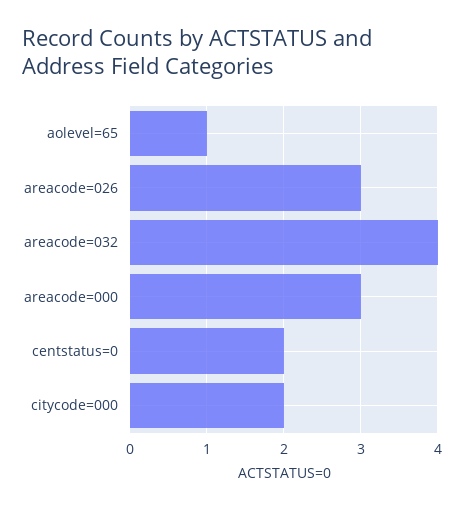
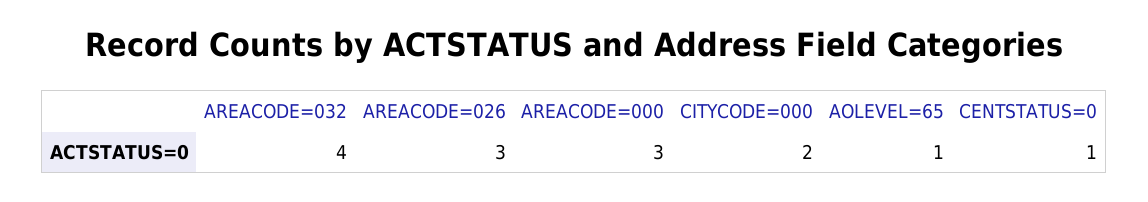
  {
    "aolevel=65": 1,
    "areacode=026": 3,
    "areacode=032": 4,
    "areacode=000": 3,
-   "centstatus=0": 2,
+   "centstatus=0": 1,
    "citycode=000": 2
  }

